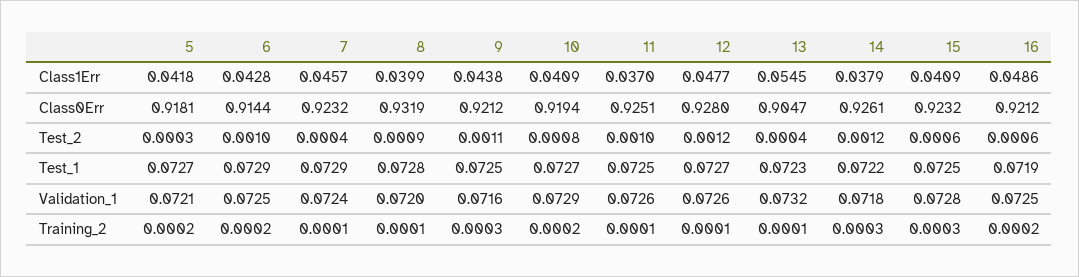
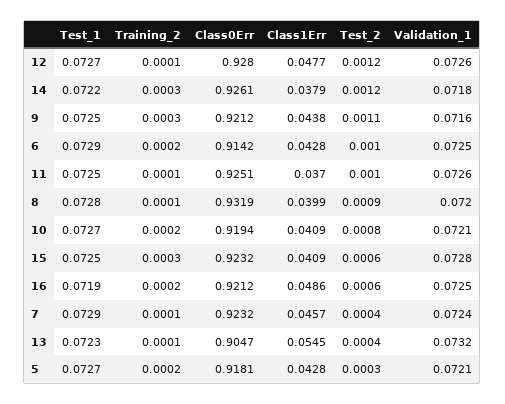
  {
    "5": {
-     "Class1Err": 0.0418,
+     "Class1Err": 0.0428,
      "Class0Err": 0.9181,
      "Test_2": 0.0003,
      "Test_1": 0.0727,
      "Validation_1": 0.0721,
      "Training_2": 0.0002
    },
    "6": {
      "Class1Err": 0.0428,
-     "Class0Err": 0.9144,
+     "Class0Err": 0.9142,
      "Test_2": 0.001,
      "Test_1": 0.0729,
      "Validation_1": 0.0725,
      "Training_2": 0.0002
    },
    "7": {
      "Class1Err": 0.0457,
      "Class0Err": 0.9232,
      "Test_2": 0.0004,
      "Test_1": 0.0729,
      "Validation_1": 0.0724,
      "Training_2": 0.0001
    },
    "8": {
      "Class1Err": 0.0399,
      "Class0Err": 0.9319,
      "Test_2": 0.0009,
      "Test_1": 0.0728,
      "Validation_1": 0.072,
      "Training_2": 0.0001
    },
    "9": {
      "Class1Err": 0.0438,
      "Class0Err": 0.9212,
      "Test_2": 0.0011,
      "Test_1": 0.0725,
      "Validation_1": 0.0716,
      "Training_2": 0.0003
    },
    "10": {
      "Class1Err": 0.0409,
      "Class0Err": 0.9194,
      "Test_2": 0.0008,
      "Test_1": 0.0727,
-     "Validation_1": 0.0729,
+     "Validation_1": 0.0721,
      "Training_2": 0.0002
    },
    "11": {
      "Class1Err": 0.037,
      "Class0Err": 0.9251,
      "Test_2": 0.001,
      "Test_1": 0.0725,
      "Validation_1": 0.0726,
      "Training_2": 0.0001
    },
    "12": {
      "Class1Err": 0.0477,
      "Class0Err": 0.928,
      "Test_2": 0.0012,
      "Test_1": 0.0727,
      "Validation_1": 0.0726,
      "Training_2": 0.0001
    },
    "13": {
      "Class1Err": 0.0545,
      "Class0Err": 0.9047,
      "Test_2": 0.0004,
      "Test_1": 0.0723,
      "Validation_1": 0.0732,
      "Training_2": 0.0001
    },
    "14": {
      "Class1Err": 0.0379,
      "Class0Err": 0.9261,
      "Test_2": 0.0012,
      "Test_1": 0.0722,
      "Validation_1": 0.0718,
      "Training_2": 0.0003
    },
    "15": {
      "Class1Err": 0.0409,
      "Class0Err": 0.9232,
      "Test_2": 0.0006,
      "Test_1": 0.0725,
      "Validation_1": 0.0728,
      "Training_2": 0.0003
    },
    "16": {
      "Class1Err": 0.0486,
      "Class0Err": 0.9212,
      "Test_2": 0.0006,
      "Test_1": 0.0719,
      "Validation_1": 0.0725,
      "Training_2": 0.0002
    }
  }

